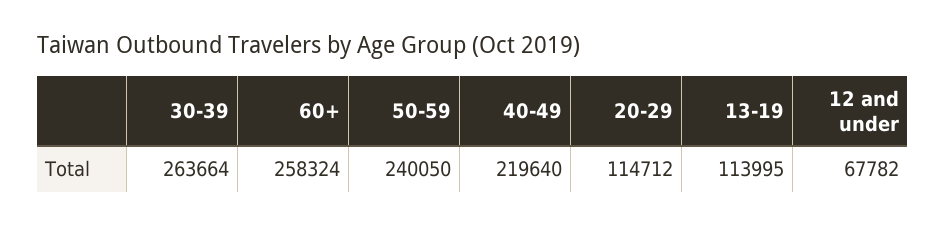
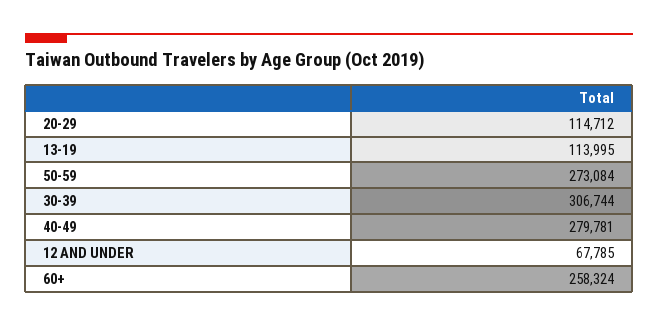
  {
-   "30-39": 263664,
+   "30-39": 306744,
    "60+": 258324,
-   "50-59": 240050,
+   "50-59": 273084,
-   "40-49": 219640,
+   "40-49": 279781,
    "20-29": 114712,
    "13-19": 113995,
-   "12 and under": 67782
+   "12 and under": 67785
  }

